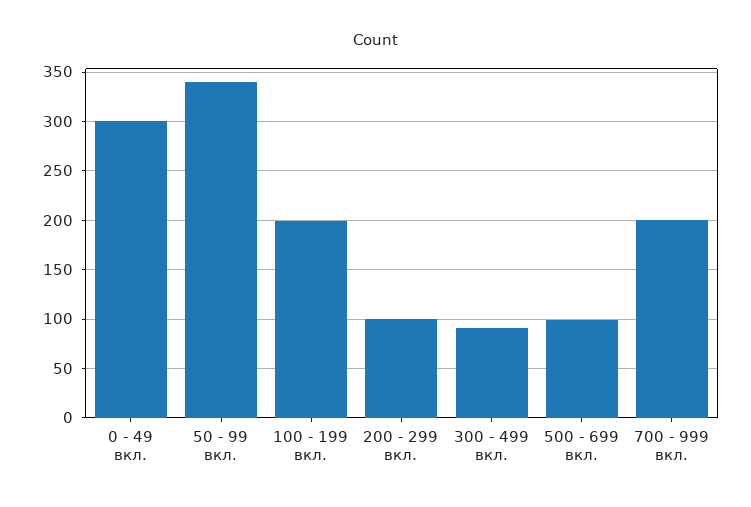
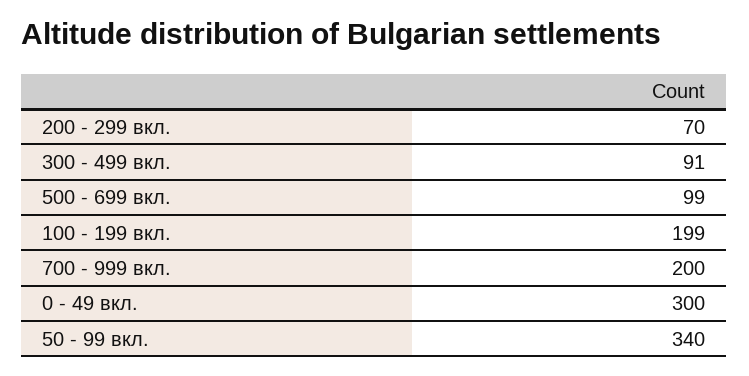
  {
    "0 - 49 вкл.": 300,
    "50 - 99 вкл.": 340,
    "100 - 199 вкл.": 199,
-   "200 - 299 вкл.": 100,
+   "200 - 299 вкл.": 70,
    "300 - 499 вкл.": 91,
    "500 - 699 вкл.": 99,
    "700 - 999 вкл.": 200
  }

